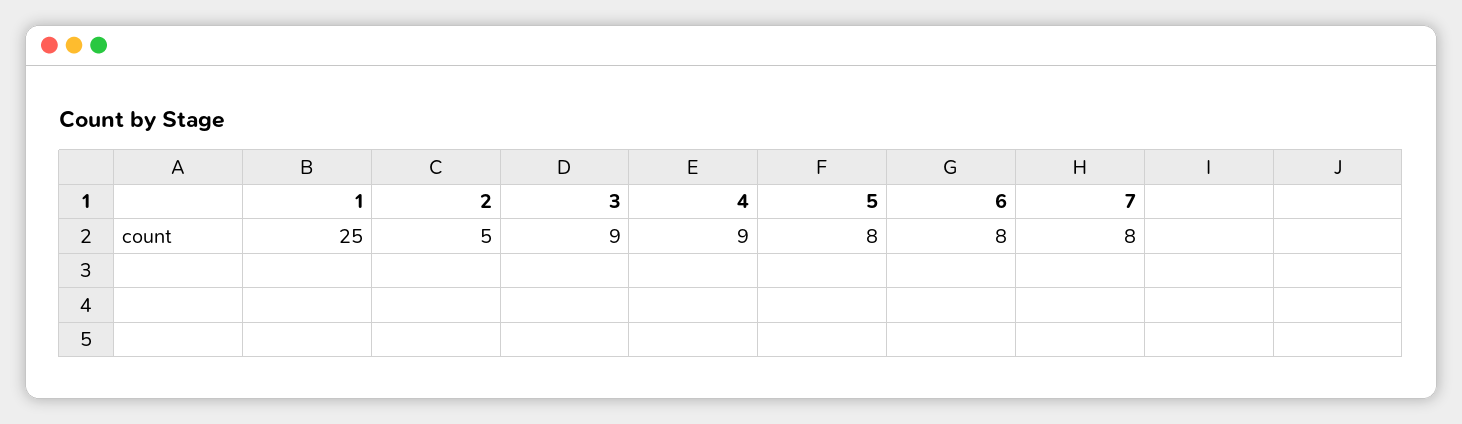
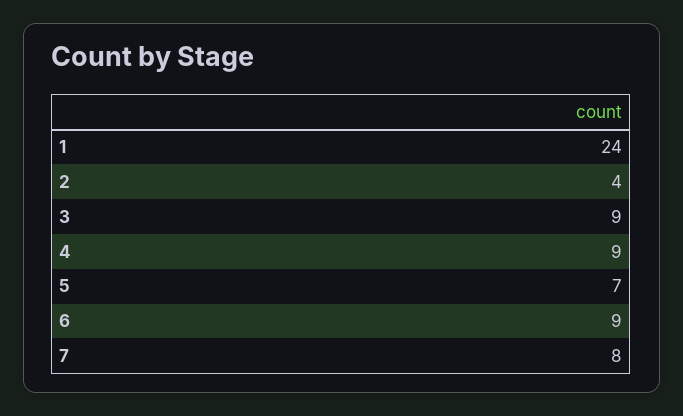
  {
-   "1": 25,
+   "1": 24,
-   "2": 5,
+   "2": 4,
    "3": 9,
    "4": 9,
-   "5": 8,
+   "5": 7,
-   "6": 8,
+   "6": 9,
    "7": 8
  }

